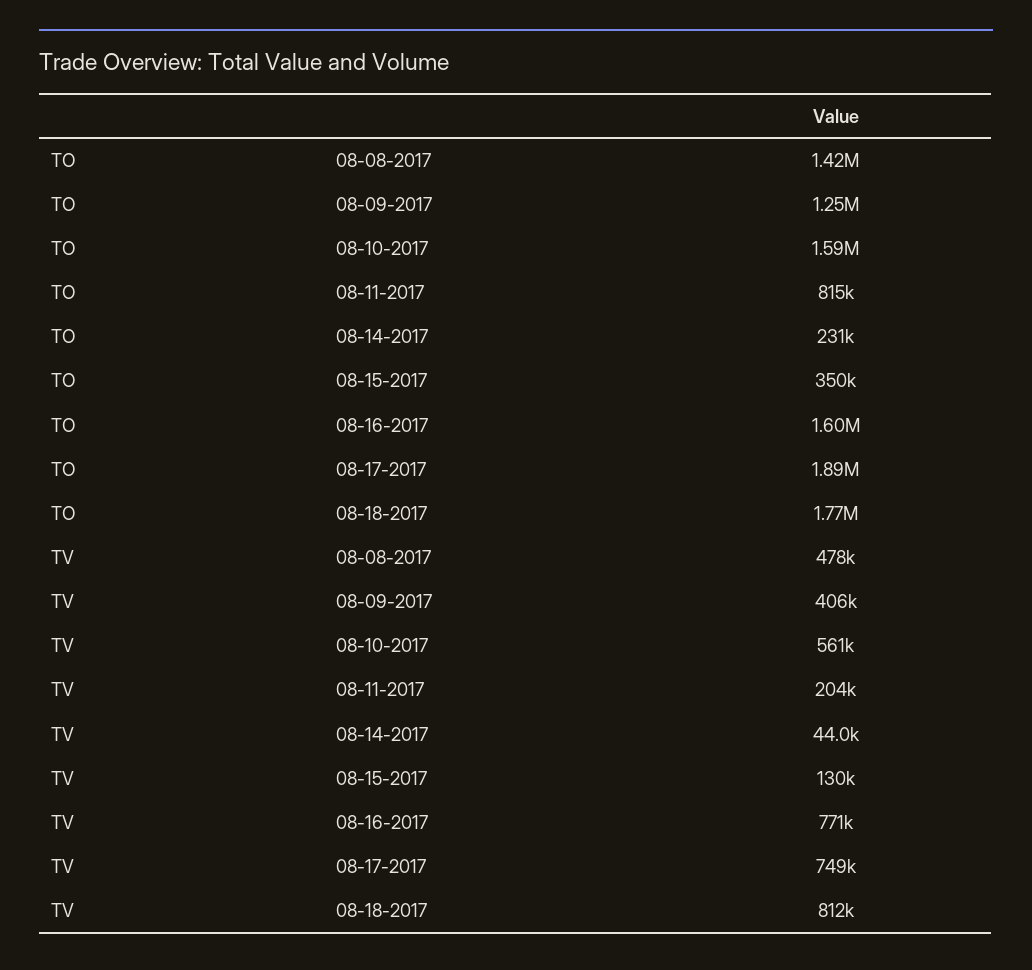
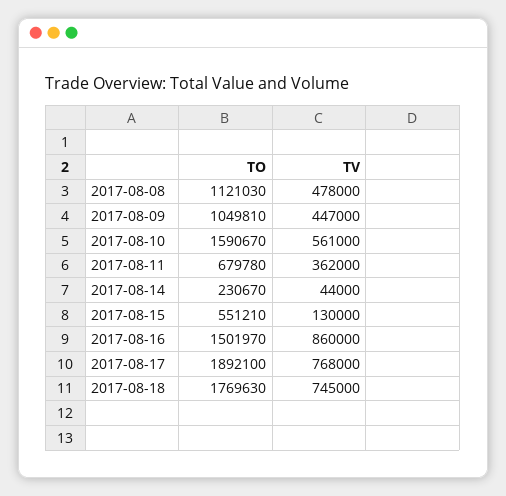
  {
    "TO": {
-     "08-08-2017": 1420000,
+     "08-08-2017": 1121030,
-     "08-09-2017": 1250000,
+     "08-09-2017": 1049810,
      "08-10-2017": 1590670,
-     "08-11-2017": 815000,
+     "08-11-2017": 679780,
      "08-14-2017": 230670,
-     "08-15-2017": 350000,
+     "08-15-2017": 551210,
-     "08-16-2017": 1600000,
+     "08-16-2017": 1501970,
      "08-17-2017": 1892100,
      "08-18-2017": 1769630
    },
    "TV": {
      "08-08-2017": 478000,
-     "08-09-2017": 406000,
+     "08-09-2017": 447000,
      "08-10-2017": 561000,
-     "08-11-2017": 204000,
+     "08-11-2017": 362000,
      "08-14-2017": 44000,
      "08-15-2017": 130000,
-     "08-16-2017": 771000,
+     "08-16-2017": 860000,
-     "08-17-2017": 749000,
+     "08-17-2017": 768000,
-     "08-18-2017": 812000
+     "08-18-2017": 745000
    }
  }

